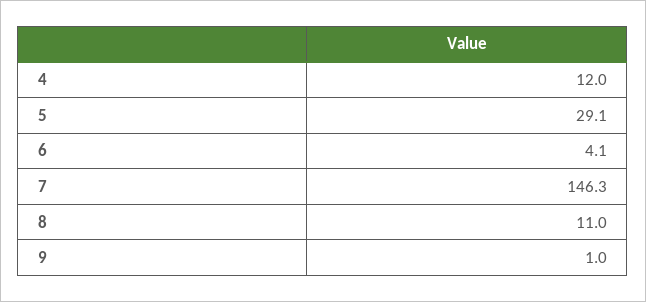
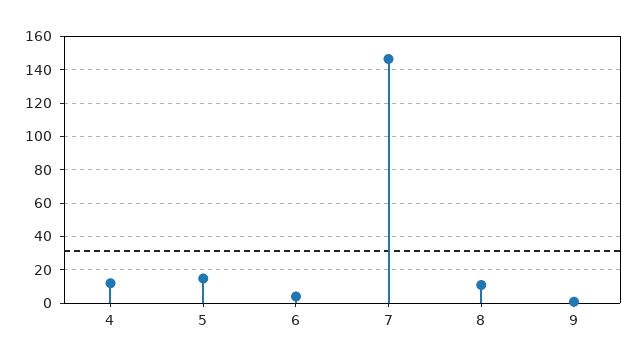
  {
    "4": 12,
-   "5": 29.1,
+   "5": 15,
    "6": 4.1,
    "7": 146.3,
    "8": 11,
    "9": 1
  }

